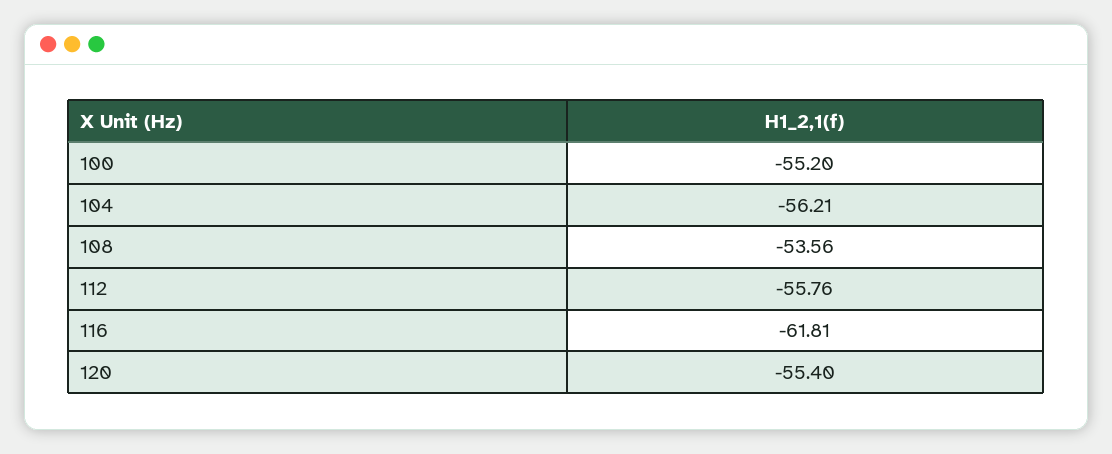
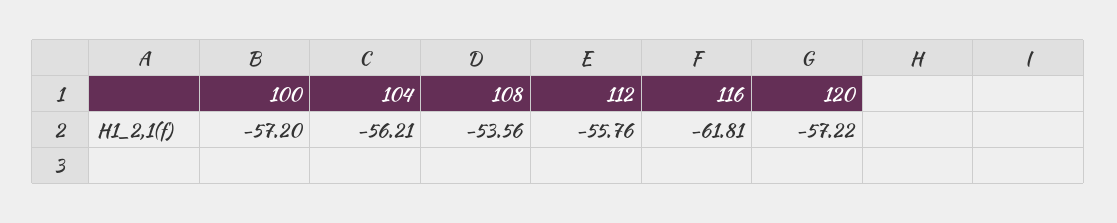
  {
-   "100": -55.2,
+   "100": -57.2,
    "104": -56.21,
    "108": -53.56,
    "112": -55.76,
    "116": -61.81,
-   "120": -55.4
+   "120": -57.22
  }

